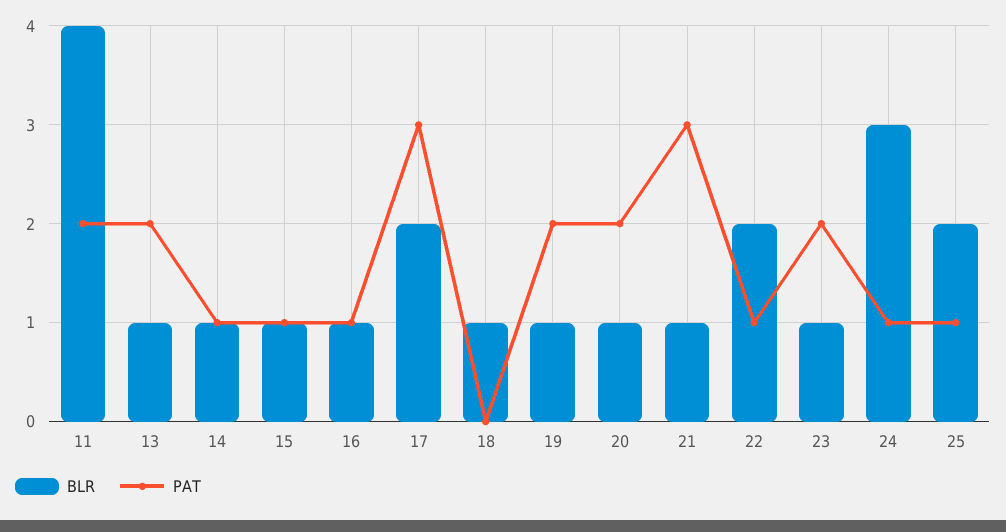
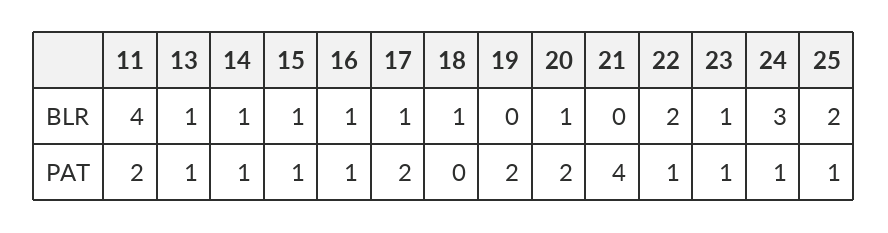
  {
    "BLR": {
      "11": 4,
      "13": 1,
      "14": 1,
      "15": 1,
      "16": 1,
-     "17": 2,
+     "17": 1,
      "18": 1,
-     "19": 1,
+     "19": 0,
      "20": 1,
-     "21": 1,
+     "21": 0,
      "22": 2,
      "23": 1,
      "24": 3,
      "25": 2
    },
    "PAT": {
      "11": 2,
-     "13": 2,
+     "13": 1,
      "14": 1,
      "15": 1,
      "16": 1,
-     "17": 3,
+     "17": 2,
      "18": 0,
      "19": 2,
      "20": 2,
-     "21": 3,
+     "21": 4,
      "22": 1,
-     "23": 2,
+     "23": 1,
      "24": 1,
      "25": 1
    }
  }

